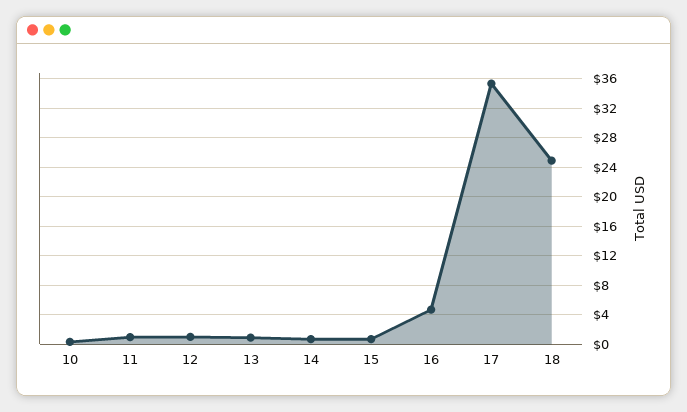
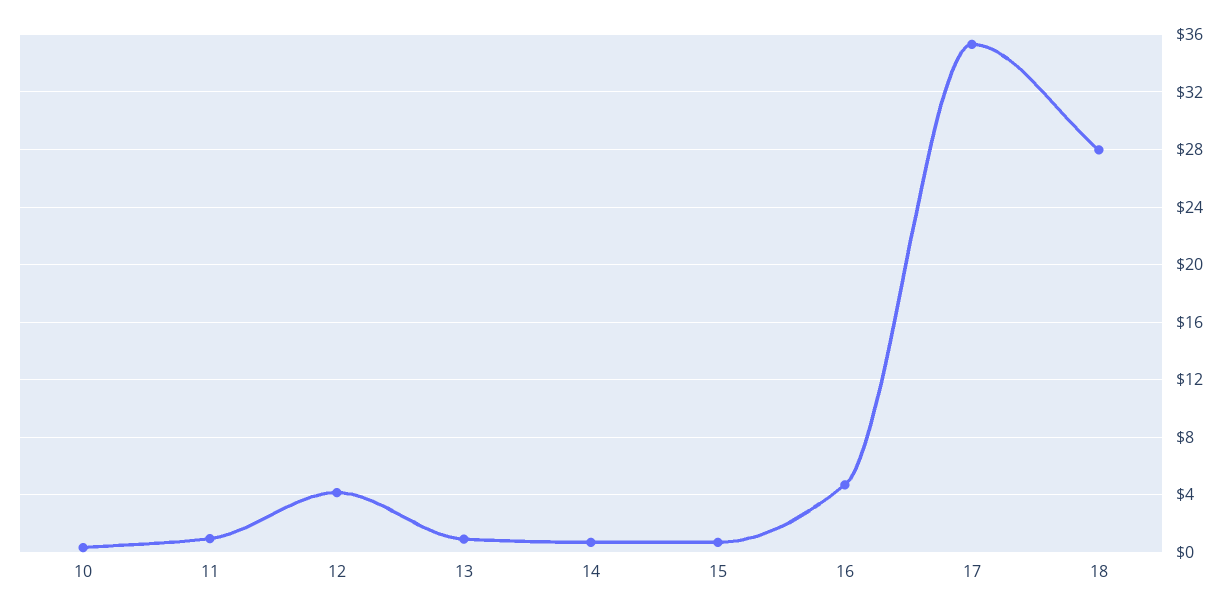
  {
    "10": 0.5,
    "11": 1,
-   "12": 1,
+   "12": 4,
    "13": 1,
    "14": 0.5,
    "15": 0.5,
    "16": 4.5,
    "17": 35.5,
-   "18": 25
+   "18": 28
  }

